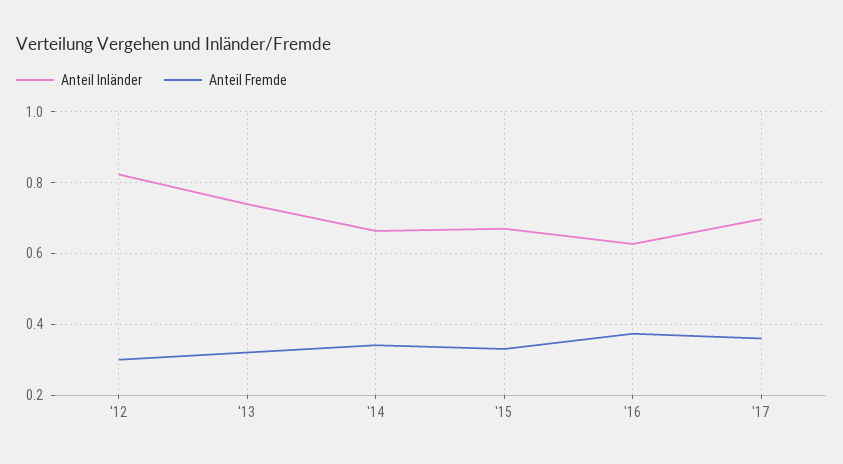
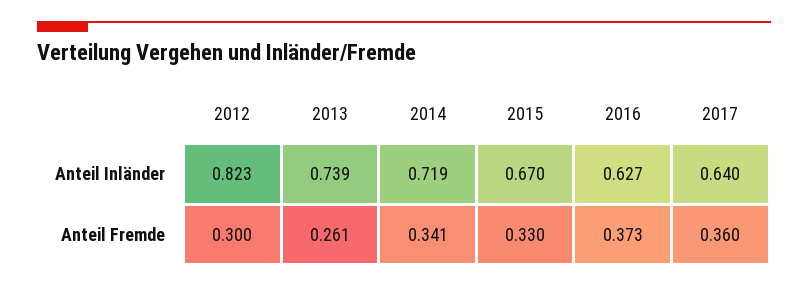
  {
    "Anteil Inländer": {
      "'12": 0.823,
      "'13": 0.739,
-     "'14": 0.66,
+     "'14": 0.719,
      "'15": 0.67,
      "'16": 0.627,
-     "'17": 0.7
+     "'17": 0.64
    },
    "Anteil Fremde": {
      "'12": 0.3,
-     "'13": 0.32,
+     "'13": 0.261,
      "'14": 0.341,
      "'15": 0.33,
      "'16": 0.373,
      "'17": 0.36
    }
  }

